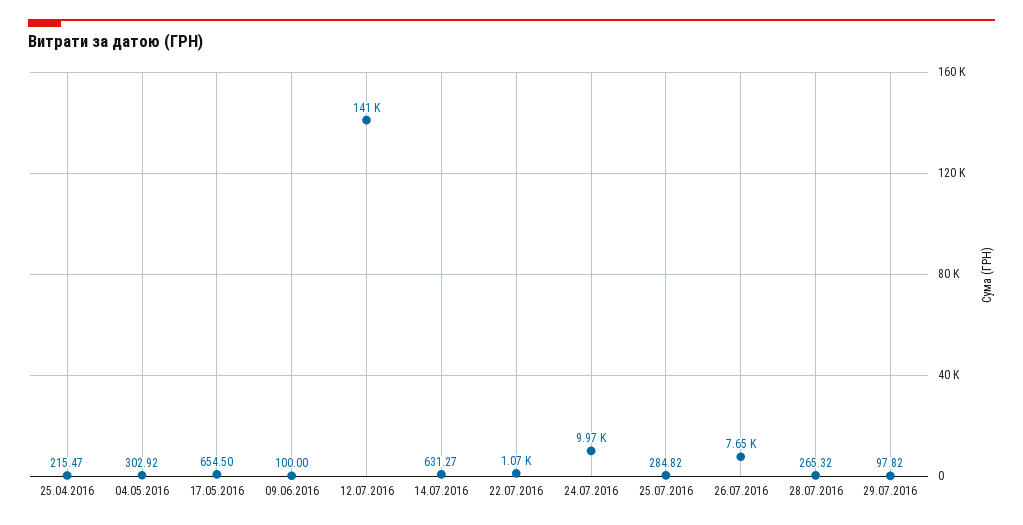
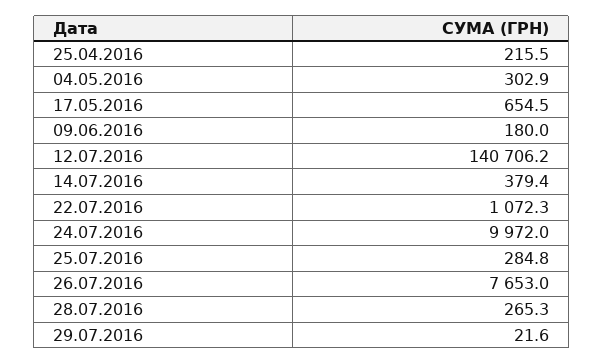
  {
    "25.04.2016": 215.47,
    "04.05.2016": 302.92,
    "17.05.2016": 654.5,
-   "09.06.2016": 100,
+   "09.06.2016": 180,
    "12.07.2016": 140706.2,
-   "14.07.2016": 631.27,
+   "14.07.2016": 379.4,
    "22.07.2016": 1072.3,
    "24.07.2016": 9972,
    "25.07.2016": 284.82,
    "26.07.2016": 7653,
    "28.07.2016": 265.32,
-   "29.07.2016": 97.82
+   "29.07.2016": 21.6
  }

